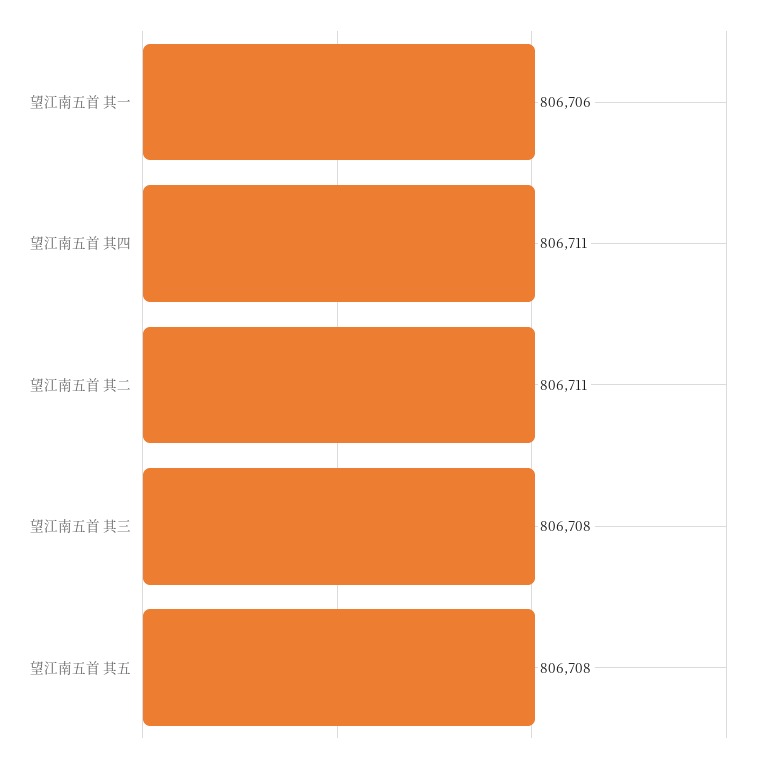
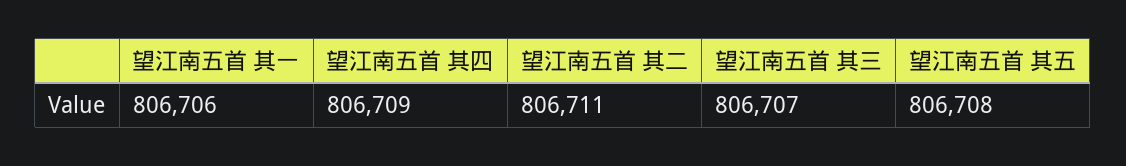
  {
    "望江南五首 其一": 806706,
-   "望江南五首 其四": 806711,
+   "望江南五首 其四": 806709,
    "望江南五首 其二": 806711,
-   "望江南五首 其三": 806708,
+   "望江南五首 其三": 806707,
    "望江南五首 其五": 806708
  }

